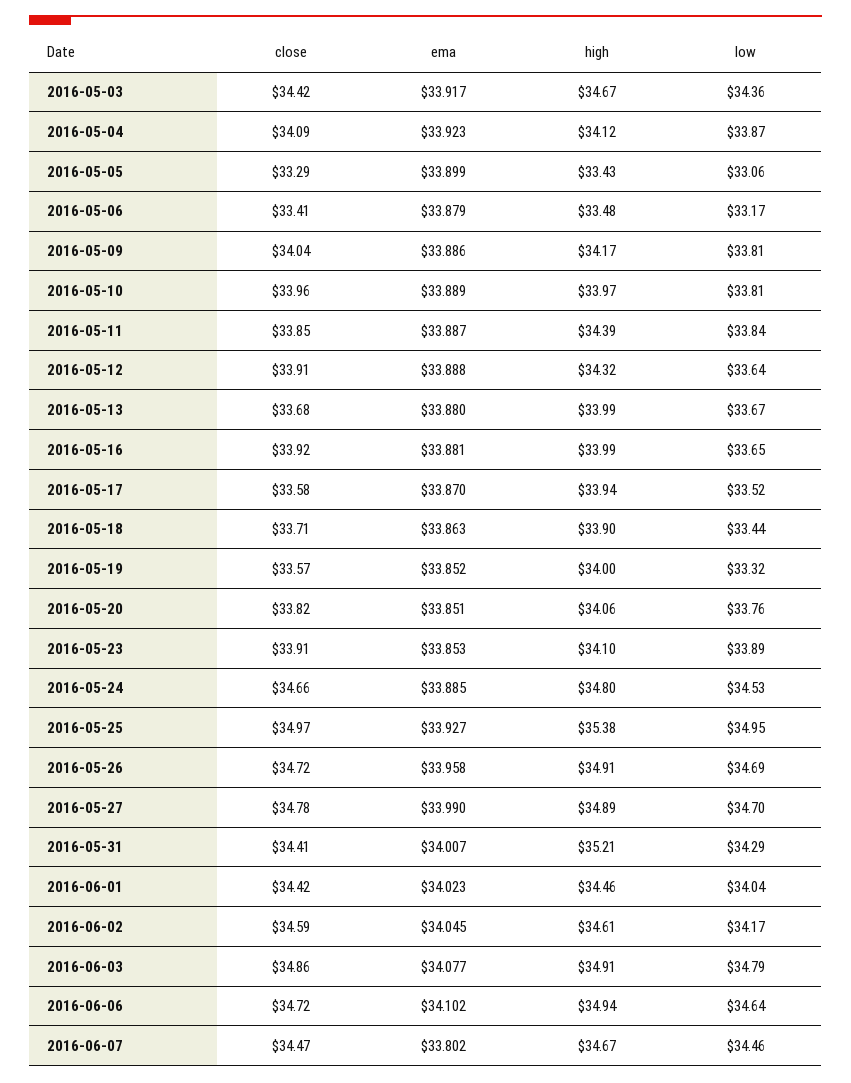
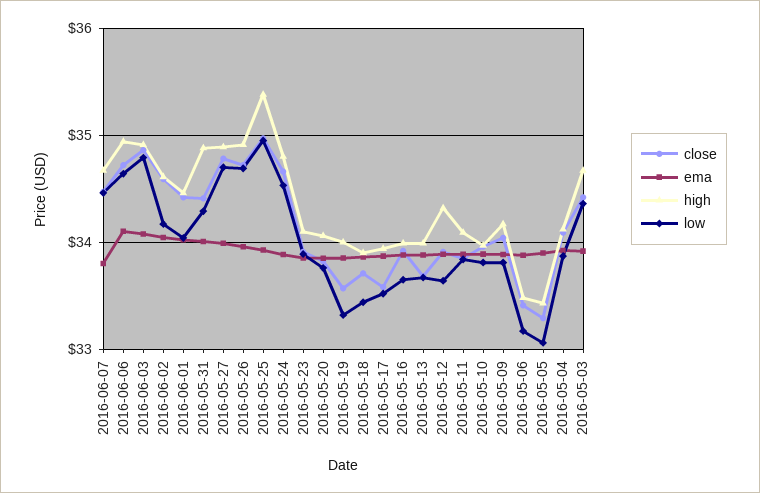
  {
    "close": {
      "2016-05-03": 34.42,
      "2016-05-04": 34.09,
      "2016-05-05": 33.29,
      "2016-05-06": 33.41,
      "2016-05-09": 34.04,
      "2016-05-10": 33.96,
      "2016-05-11": 33.85,
      "2016-05-12": 33.91,
      "2016-05-13": 33.68,
      "2016-05-16": 33.92,
      "2016-05-17": 33.58,
      "2016-05-18": 33.71,
      "2016-05-19": 33.57,
      "2016-05-20": 33.82,
      "2016-05-23": 33.91,
      "2016-05-24": 34.66,
      "2016-05-25": 34.97,
      "2016-05-26": 34.72,
      "2016-05-27": 34.78,
      "2016-05-31": 34.41,
      "2016-06-01": 34.42,
      "2016-06-02": 34.59,
      "2016-06-03": 34.86,
      "2016-06-06": 34.72,
      "2016-06-07": 34.47
    },
    "ema": {
      "2016-05-03": 33.917,
      "2016-05-04": 33.923,
      "2016-05-05": 33.899,
      "2016-05-06": 33.879,
      "2016-05-09": 33.886,
      "2016-05-10": 33.889,
      "2016-05-11": 33.887,
      "2016-05-12": 33.888,
      "2016-05-13": 33.88,
      "2016-05-16": 33.881,
      "2016-05-17": 33.87,
      "2016-05-18": 33.863,
      "2016-05-19": 33.852,
      "2016-05-20": 33.851,
      "2016-05-23": 33.853,
      "2016-05-24": 33.885,
      "2016-05-25": 33.927,
      "2016-05-26": 33.958,
      "2016-05-27": 33.99,
      "2016-05-31": 34.007,
      "2016-06-01": 34.023,
      "2016-06-02": 34.045,
      "2016-06-03": 34.077,
      "2016-06-06": 34.102,
      "2016-06-07": 33.802
    },
    "high": {
      "2016-05-03": 34.67,
      "2016-05-04": 34.12,
      "2016-05-05": 33.43,
      "2016-05-06": 33.48,
      "2016-05-09": 34.17,
      "2016-05-10": 33.97,
-     "2016-05-11": 34.39,
+     "2016-05-11": 34.1,
      "2016-05-12": 34.32,
      "2016-05-13": 33.99,
      "2016-05-16": 33.99,
      "2016-05-17": 33.94,
      "2016-05-18": 33.9,
      "2016-05-19": 34,
      "2016-05-20": 34.06,
      "2016-05-23": 34.1,
      "2016-05-24": 34.8,
      "2016-05-25": 35.38,
      "2016-05-26": 34.91,
      "2016-05-27": 34.89,
-     "2016-05-31": 35.21,
+     "2016-05-31": 34.9,
      "2016-06-01": 34.46,
      "2016-06-02": 34.61,
      "2016-06-03": 34.91,
      "2016-06-06": 34.94,
      "2016-06-07": 34.67
    },
    "low": {
      "2016-05-03": 34.36,
      "2016-05-04": 33.87,
      "2016-05-05": 33.06,
      "2016-05-06": 33.17,
      "2016-05-09": 33.81,
      "2016-05-10": 33.81,
      "2016-05-11": 33.84,
      "2016-05-12": 33.64,
      "2016-05-13": 33.67,
      "2016-05-16": 33.65,
      "2016-05-17": 33.52,
      "2016-05-18": 33.44,
      "2016-05-19": 33.32,
      "2016-05-20": 33.76,
      "2016-05-23": 33.89,
      "2016-05-24": 34.53,
      "2016-05-25": 34.95,
      "2016-05-26": 34.69,
      "2016-05-27": 34.7,
      "2016-05-31": 34.29,
      "2016-06-01": 34.04,
      "2016-06-02": 34.17,
      "2016-06-03": 34.79,
      "2016-06-06": 34.64,
      "2016-06-07": 34.46
    }
  }

